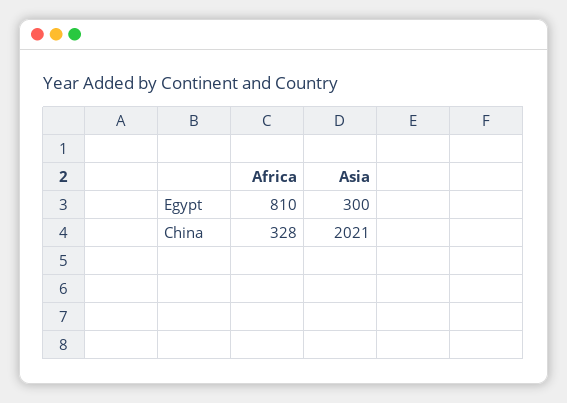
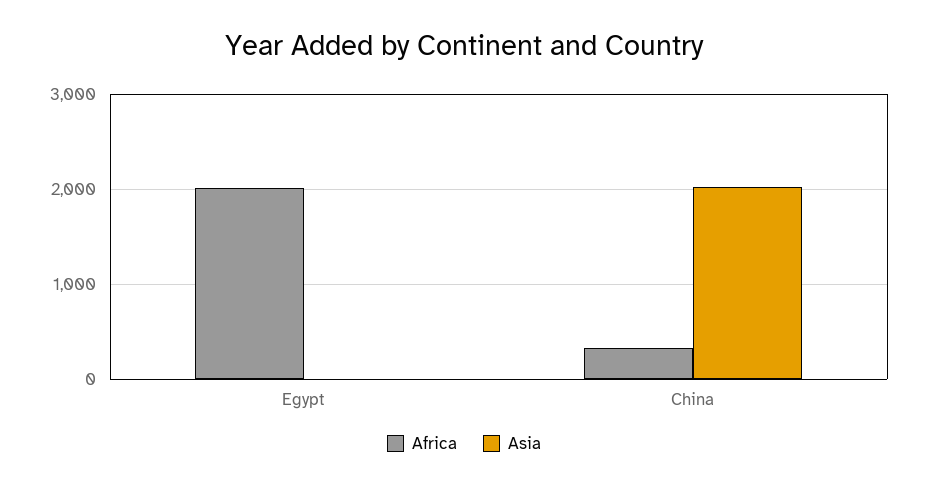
  {
    "Africa": {
-     "Egypt": 810,
+     "Egypt": 2000,
      "China": 328
    },
    "Asia": {
-     "Egypt": 300,
+     "Egypt": 0,
      "China": 2021
    }
  }

